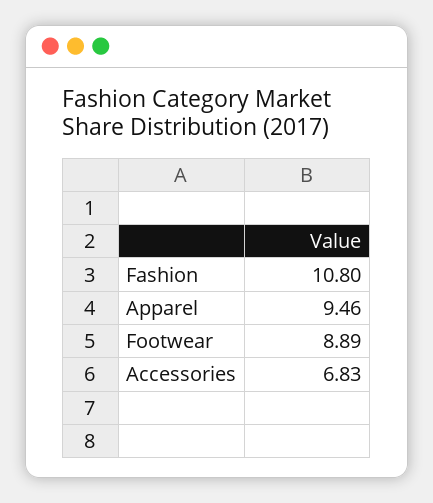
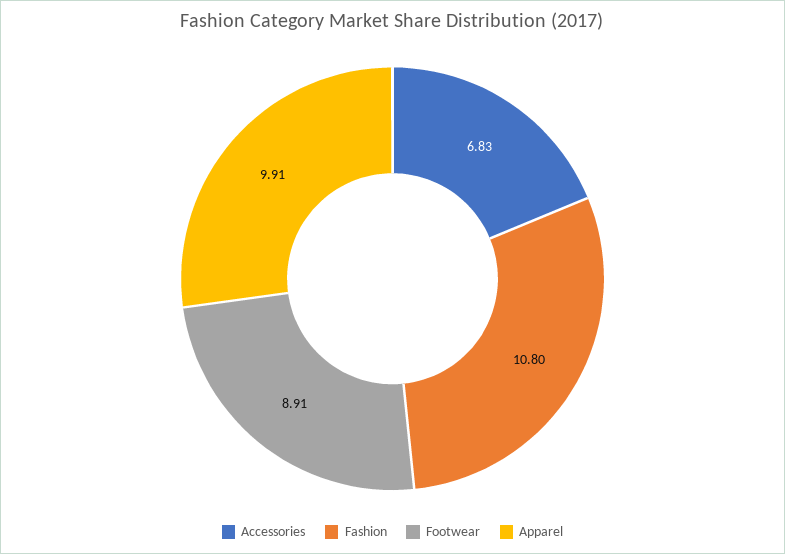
  {
    "Fashion": 10.8,
-   "Apparel": 9.46,
+   "Apparel": 9.91,
-   "Footwear": 8.89,
+   "Footwear": 8.91,
    "Accessories": 6.83
  }

